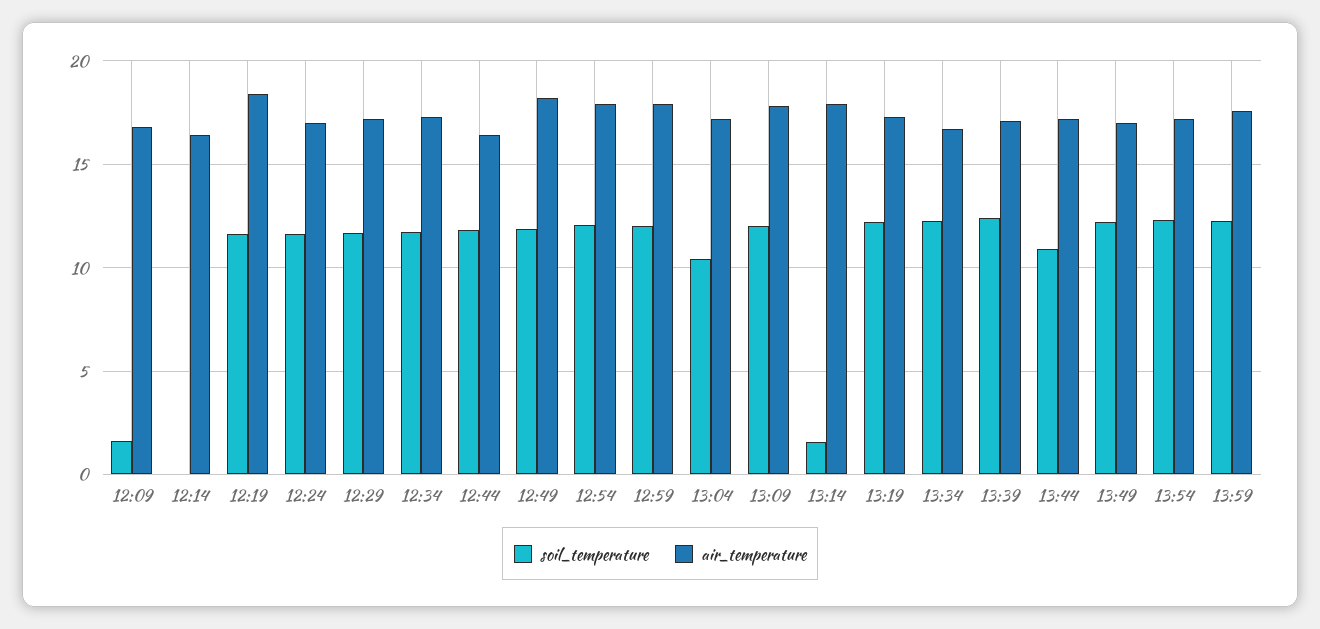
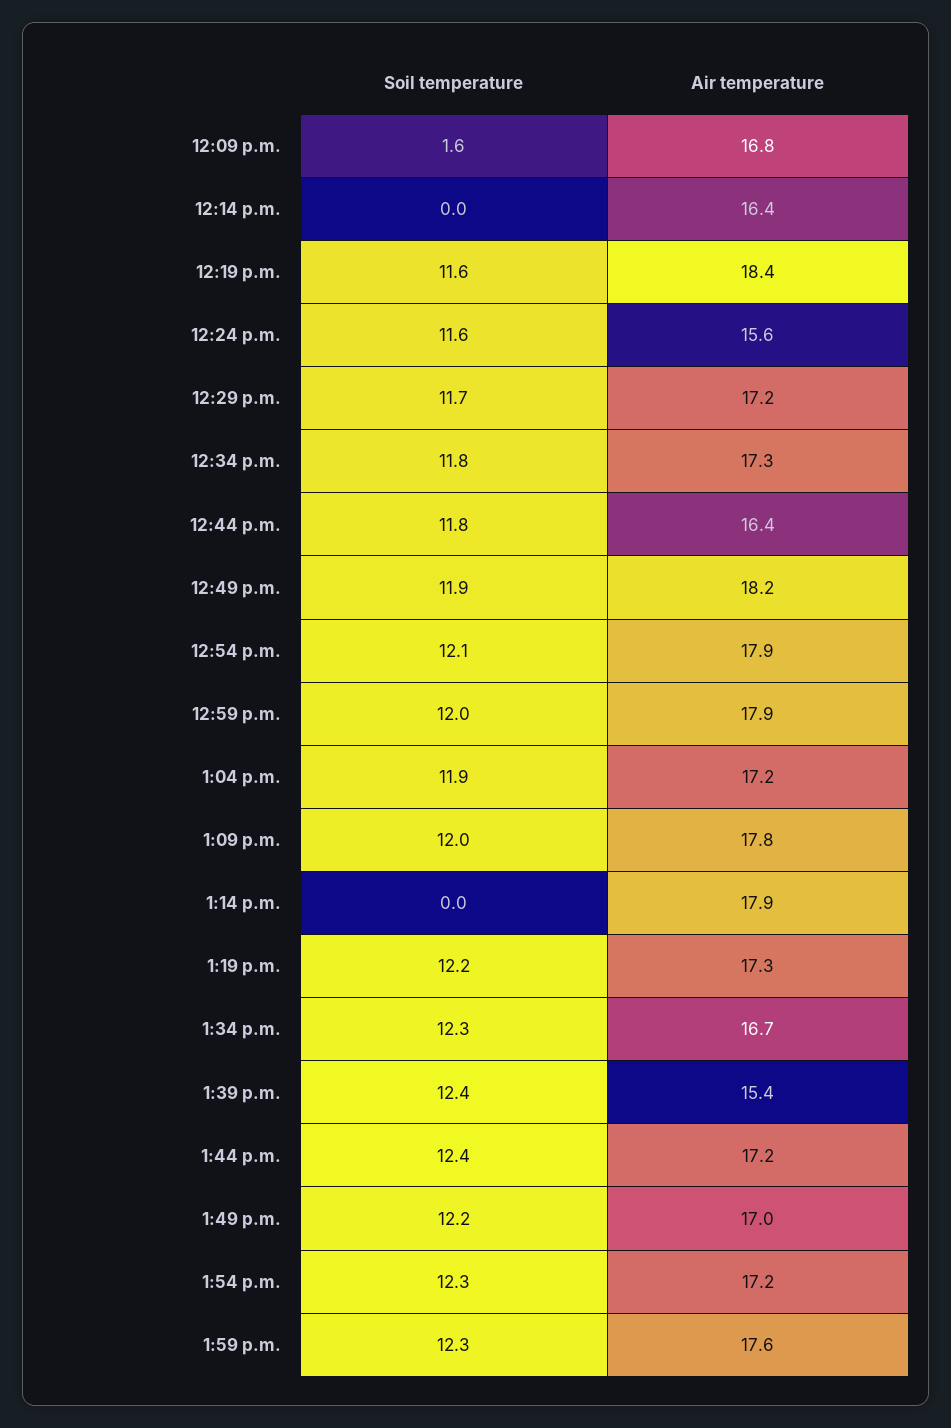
  {
    "soil_temperature": {
      "12:09": 1.6,
      "12:14": 0,
      "12:19": 11.6,
      "12:24": 11.6,
      "12:29": 11.7,
      "12:34": 11.8,
      "12:44": 11.8,
      "12:49": 11.9,
      "12:54": 12.1,
      "12:59": 12,
-     "13:04": 10.5,
+     "13:04": 11.9,
      "13:09": 12,
-     "13:14": 1.5,
+     "13:14": 0,
      "13:19": 12.2,
      "13:34": 12.3,
      "13:39": 12.4,
-     "13:44": 11,
+     "13:44": 12.4,
      "13:49": 12.2,
      "13:54": 12.3,
      "13:59": 12.3
    },
    "air_temperature": {
      "12:09": 16.8,
      "12:14": 16.4,
      "12:19": 18.4,
-     "12:24": 17,
+     "12:24": 15.6,
      "12:29": 17.2,
      "12:34": 17.3,
      "12:44": 16.4,
      "12:49": 18.2,
      "12:54": 17.9,
      "12:59": 17.9,
      "13:04": 17.2,
      "13:09": 17.8,
      "13:14": 17.9,
      "13:19": 17.3,
      "13:34": 16.7,
-     "13:39": 17,
+     "13:39": 15.4,
      "13:44": 17.2,
      "13:49": 17,
      "13:54": 17.2,
      "13:59": 17.6
    }
  }

